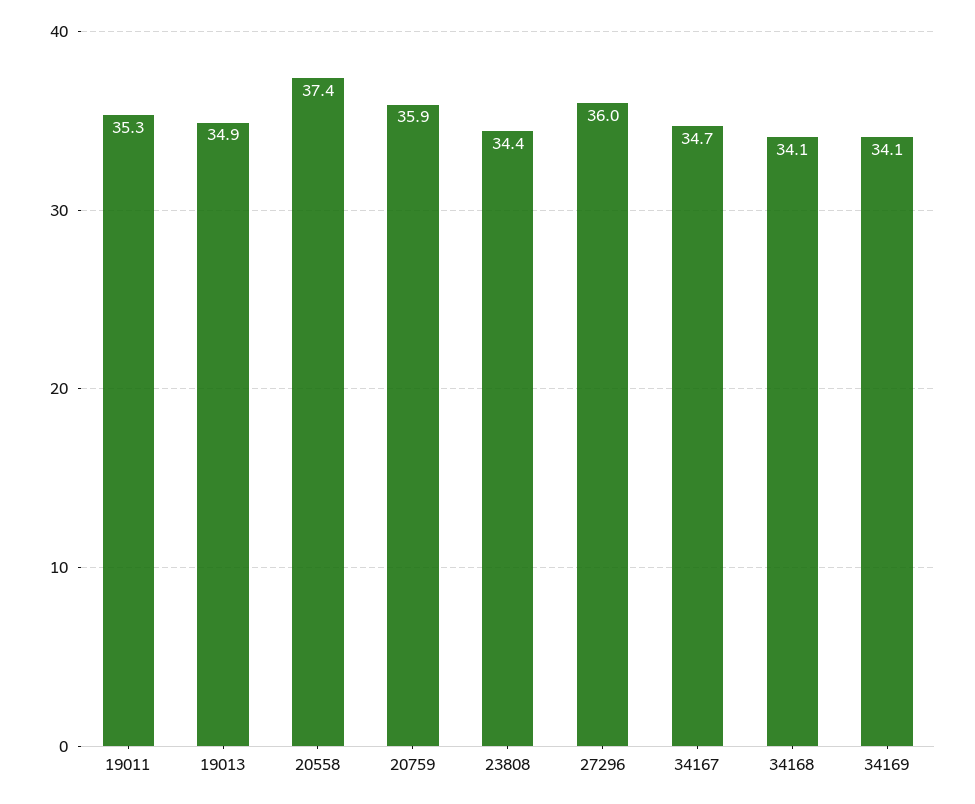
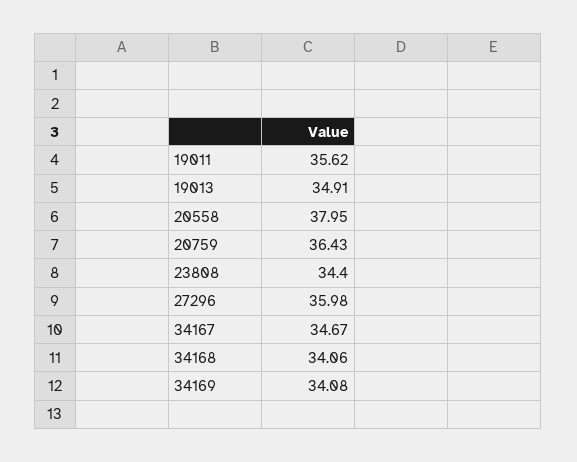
  {
-   "19011": 35.3,
+   "19011": 35.62,
    "19013": 34.91,
-   "20558": 37.4,
+   "20558": 37.95,
-   "20759": 35.9,
+   "20759": 36.43,
    "23808": 34.4,
    "27296": 35.98,
    "34167": 34.67,
    "34168": 34.06,
    "34169": 34.08
  }

